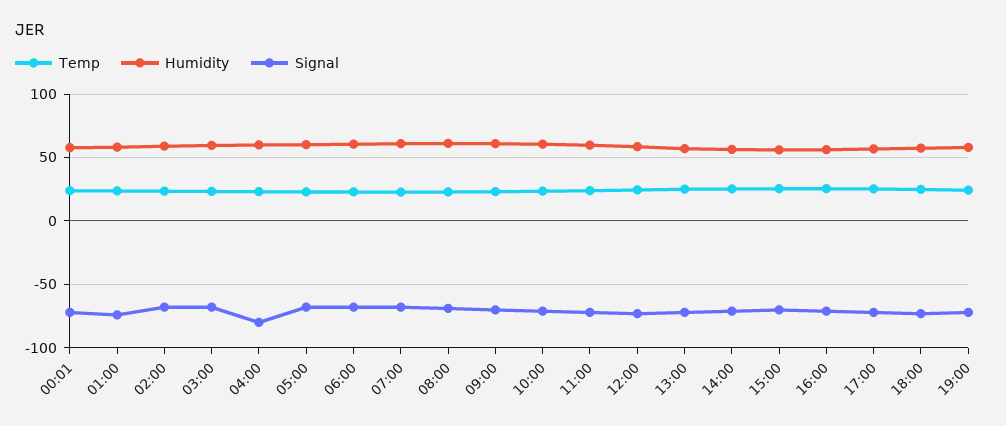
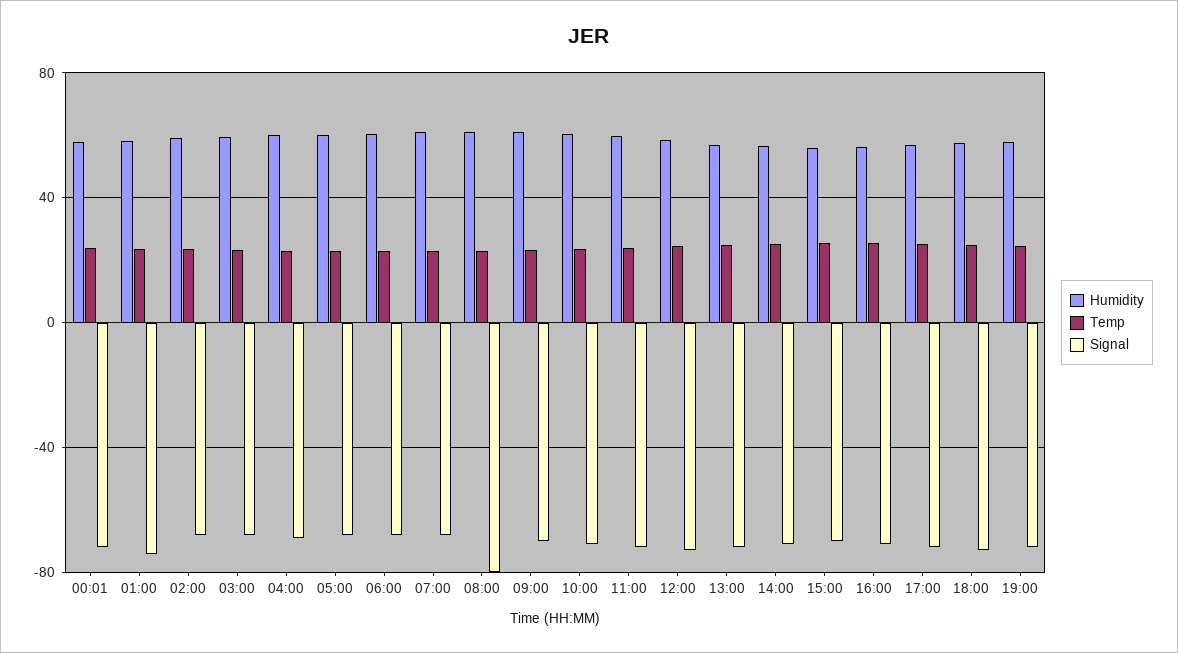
  {
    "Temp": {
      "00:01": 25,
      "01:00": 25,
      "02:00": 25,
      "03:00": 25,
      "04:00": 25,
      "05:00": 25,
      "06:00": 25,
      "07:00": 25,
      "08:00": 25,
      "09:00": 25,
      "10:00": 25,
      "11:00": 25,
      "12:00": 25,
      "13:00": 25,
      "14:00": 25,
      "15:00": 25,
      "16:00": 25,
      "17:00": 25,
      "18:00": 25,
      "19:00": 25
    },
    "Humidity": {
      "00:01": 60,
      "01:00": 60,
      "02:00": 60,
      "03:00": 60,
      "04:00": 60,
      "05:00": 60,
      "06:00": 60,
      "07:00": 60,
      "08:00": 60,
      "09:00": 60,
      "10:00": 60,
      "11:00": 60,
      "12:00": 60,
      "13:00": 55,
      "14:00": 55,
      "15:00": 55,
      "16:00": 55,
      "17:00": 55,
      "18:00": 60,
      "19:00": 60
    },
    "Signal": {
      "00:01": -70,
      "01:00": -75,
      "02:00": -70,
      "03:00": -70,
-     "04:00": -80,
+     "04:00": -70,
      "05:00": -70,
      "06:00": -70,
      "07:00": -70,
-     "08:00": -70,
+     "08:00": -80,
      "09:00": -70,
      "10:00": -70,
      "11:00": -70,
      "12:00": -75,
      "13:00": -70,
      "14:00": -70,
      "15:00": -70,
      "16:00": -70,
      "17:00": -70,
      "18:00": -75,
      "19:00": -70
    }
  }

